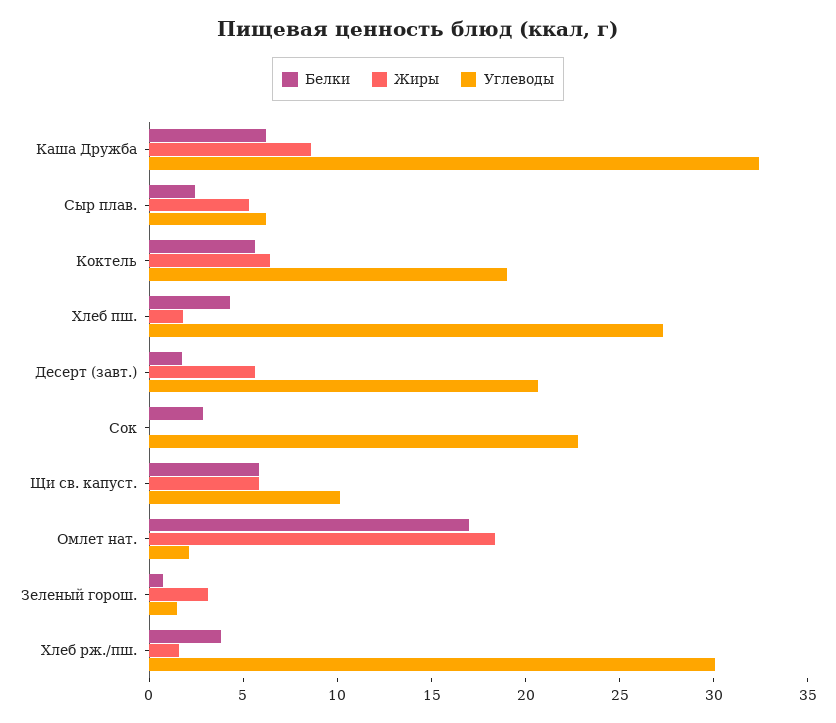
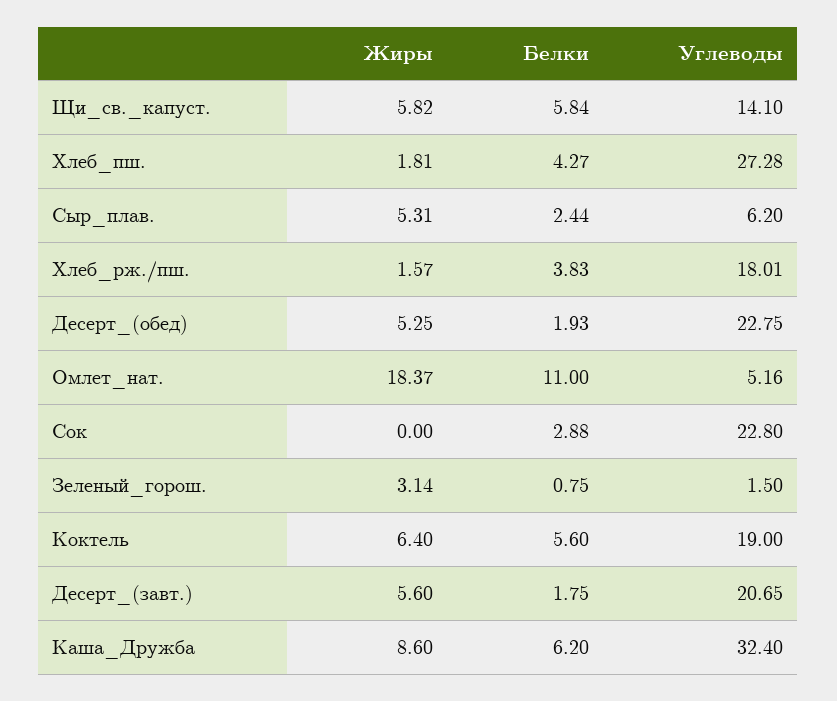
  {
    "Белки": {
      "Каша Дружба": 6.2,
      "Сыр плав.": 2.44,
      "Коктель": 5.6,
      "Хлеб пш.": 4.27,
      "Десерт (завт.)": 1.75,
      "Сок": 2.88,
      "Щи св. капуст.": 5.84,
-     "Омлет нат.": 17,
+     "Омлет нат.": 11,
      "Зеленый горош.": 0.75,
-     "Хлеб рж./пш.": 3.83
+     "Хлеб рж./пш.": 3.83,
+     "Десерт_(обед)": 1.93
    },
    "Жиры": {
      "Каша Дружба": 8.6,
      "Сыр плав.": 5.31,
      "Коктель": 6.4,
      "Хлеб пш.": 1.81,
      "Десерт (завт.)": 5.6,
      "Сок": 0,
      "Щи св. капуст.": 5.82,
      "Омлет нат.": 18.37,
      "Зеленый горош.": 3.14,
-     "Хлеб рж./пш.": 1.57
+     "Хлеб рж./пш.": 1.57,
+     "Десерт_(обед)": 5.25
    },
    "Углеводы": {
      "Каша Дружба": 32.4,
      "Сыр плав.": 6.2,
      "Коктель": 19,
      "Хлеб пш.": 27.28,
      "Десерт (завт.)": 20.65,
      "Сок": 22.8,
-     "Щи св. капуст.": 10,
+     "Щи св. капуст.": 14.1,
-     "Омлет нат.": 2,
+     "Омлет нат.": 5.16,
      "Зеленый горош.": 1.5,
-     "Хлеб рж./пш.": 30
+     "Хлеб рж./пш.": 18.01,
+     "Десерт_(обед)": 22.75
    }
  }

